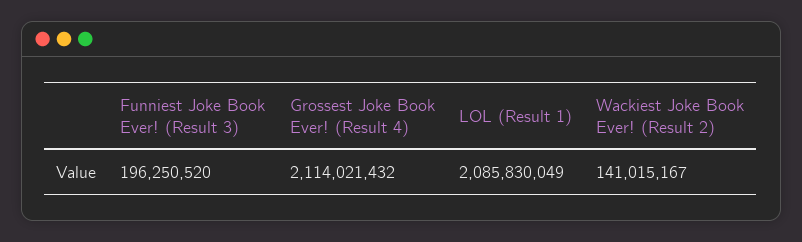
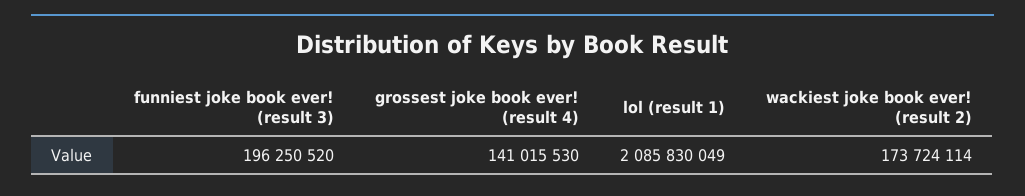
  {
    "Funniest Joke Book Ever! (Result 3)": 196250520,
-   "Grossest Joke Book Ever! (Result 4)": 2114021432,
+   "Grossest Joke Book Ever! (Result 4)": 141015530,
    "LOL (Result 1)": 2085830049,
-   "Wackiest Joke Book Ever! (Result 2)": 141015167
+   "Wackiest Joke Book Ever! (Result 2)": 173724114
  }

